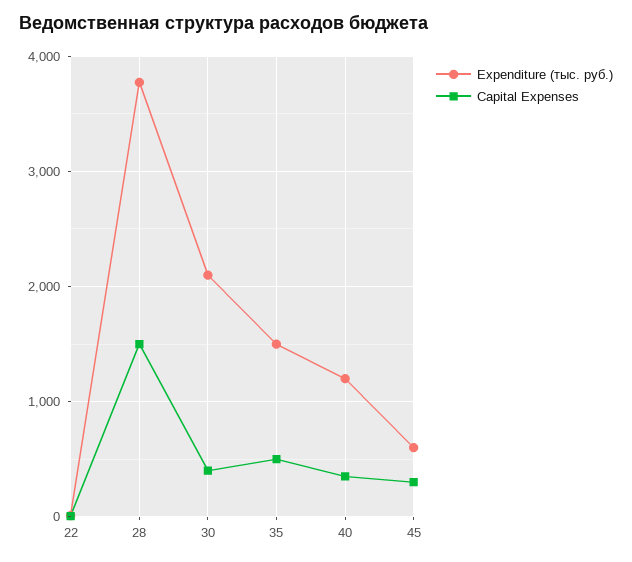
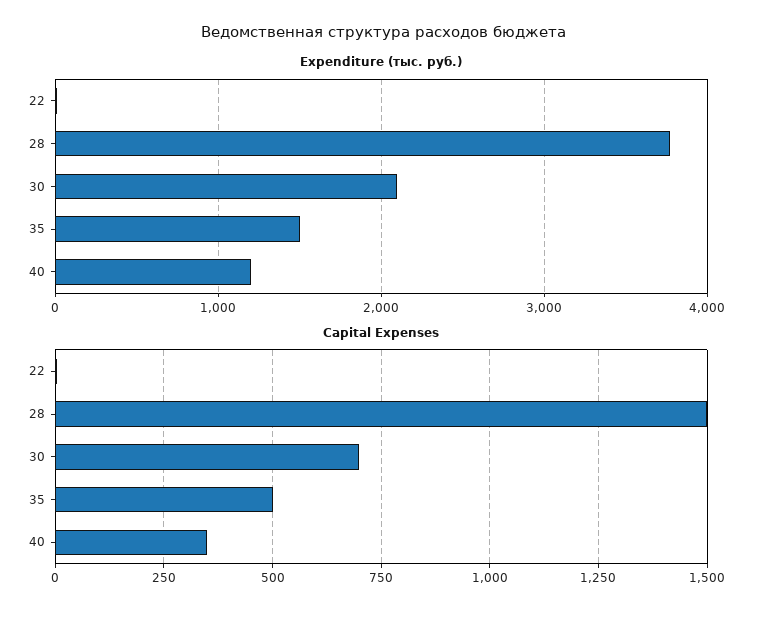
  {
    "Expenditure (тыс. руб.)": {
      "22": 0,
      "28": 3800,
      "30": 2100,
      "35": 1500,
-     "40": 1200,
+     "40": 1200
-     "45": 600
    },
    "Capital Expenses": {
      "22": 0,
      "28": 1500,
-     "30": 400,
+     "30": 700,
      "35": 500,
-     "40": 350,
+     "40": 350
-     "45": 300
    }
  }

